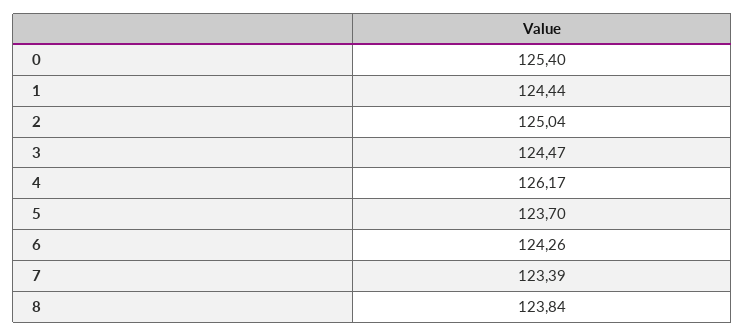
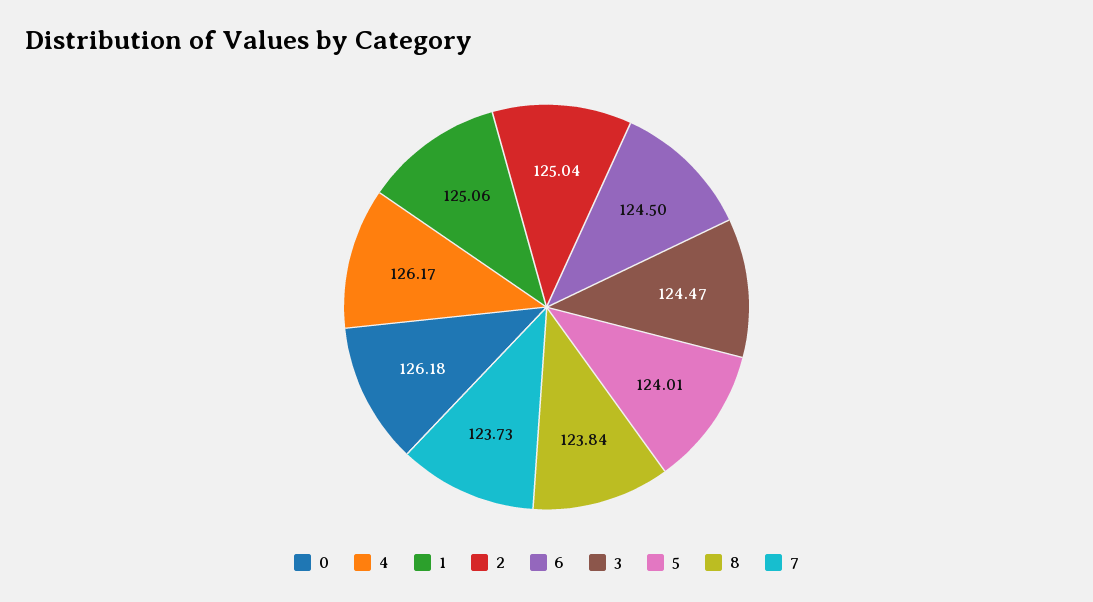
  {
-   "0": 125.4,
+   "0": 126.18,
-   "1": 124.44,
+   "1": 125.06,
    "2": 125.04,
    "3": 124.47,
    "4": 126.17,
-   "5": 123.7,
+   "5": 124.01,
-   "6": 124.26,
+   "6": 124.5,
-   "7": 123.39,
+   "7": 123.73,
    "8": 123.84
  }

